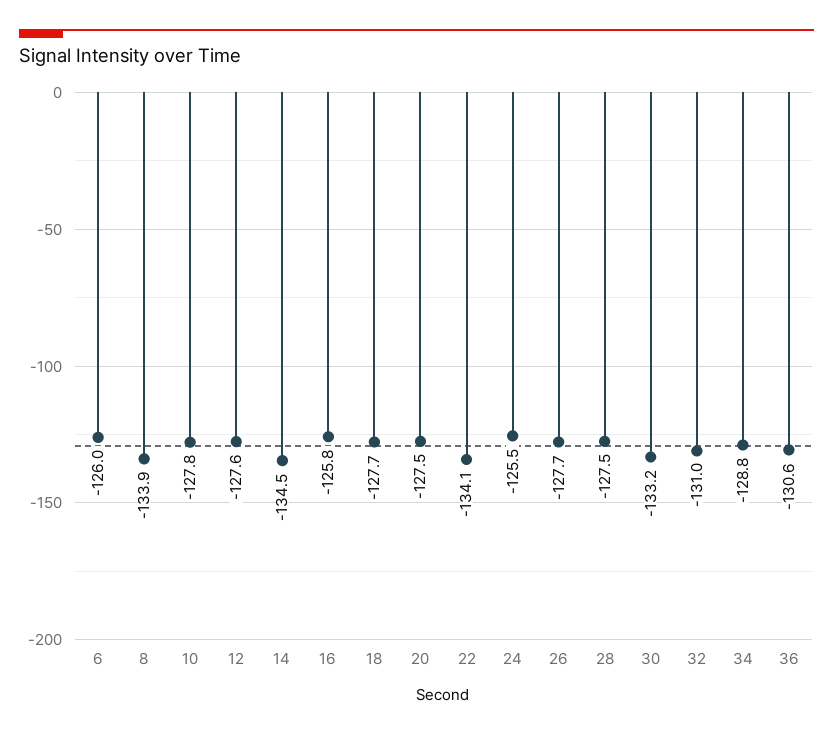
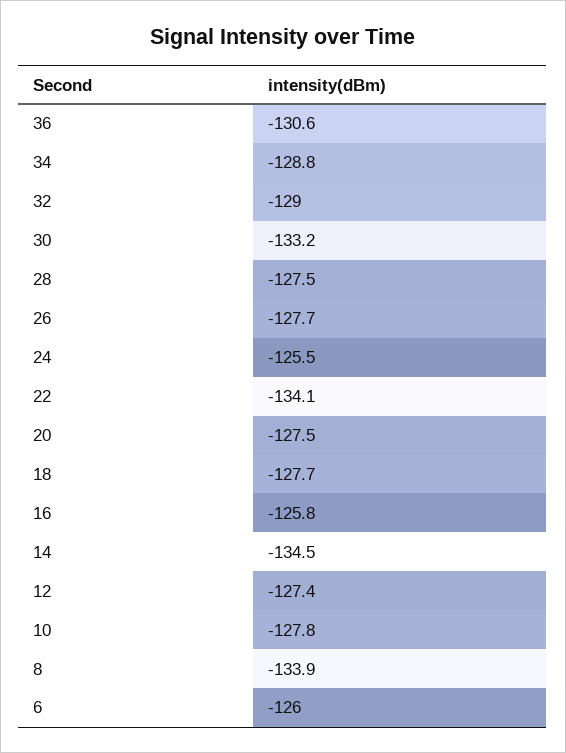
  {
    "6": -126,
    "8": -133.9,
    "10": -127.8,
-   "12": -127.6,
+   "12": -127.4,
    "14": -134.5,
    "16": -125.8,
    "18": -127.7,
    "20": -127.5,
    "22": -134.1,
    "24": -125.5,
    "26": -127.7,
    "28": -127.5,
    "30": -133.2,
-   "32": -131,
+   "32": -129,
    "34": -128.8,
    "36": -130.6
  }

